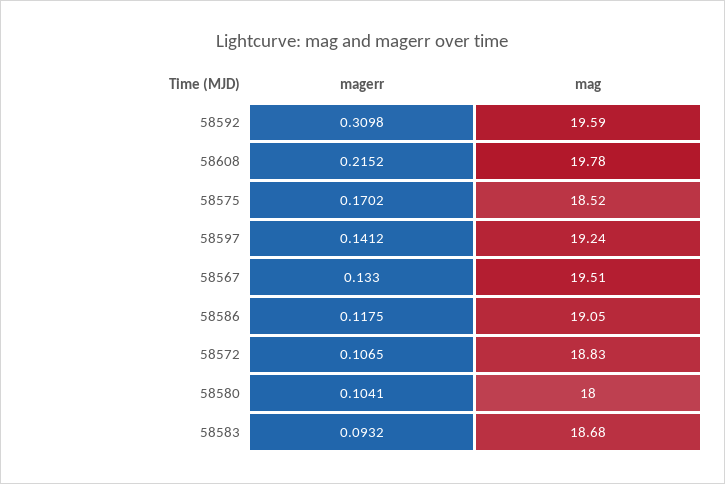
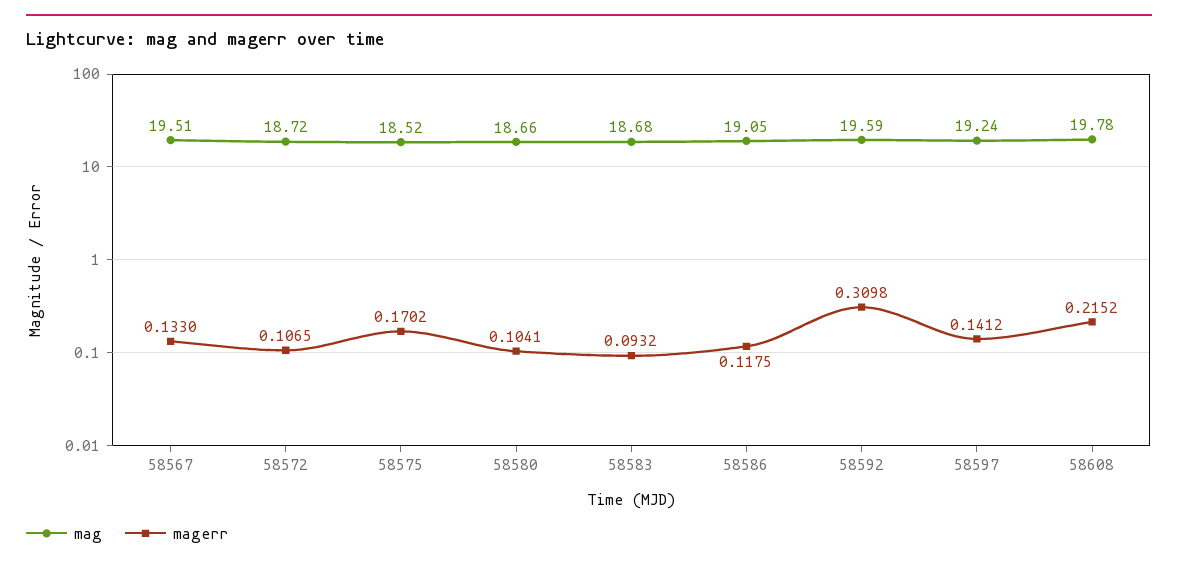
  {
    "magerr": {
      "58592": 0.3098,
      "58608": 0.2152,
      "58575": 0.1702,
      "58597": 0.1412,
      "58567": 0.133,
      "58586": 0.1175,
      "58572": 0.1065,
      "58580": 0.1041,
      "58583": 0.0932
    },
    "mag": {
      "58592": 19.59,
      "58608": 19.78,
      "58575": 18.52,
      "58597": 19.24,
      "58567": 19.51,
      "58586": 19.05,
-     "58572": 18.83,
+     "58572": 18.72,
-     "58580": 18,
+     "58580": 18.66,
      "58583": 18.68
    }
  }

